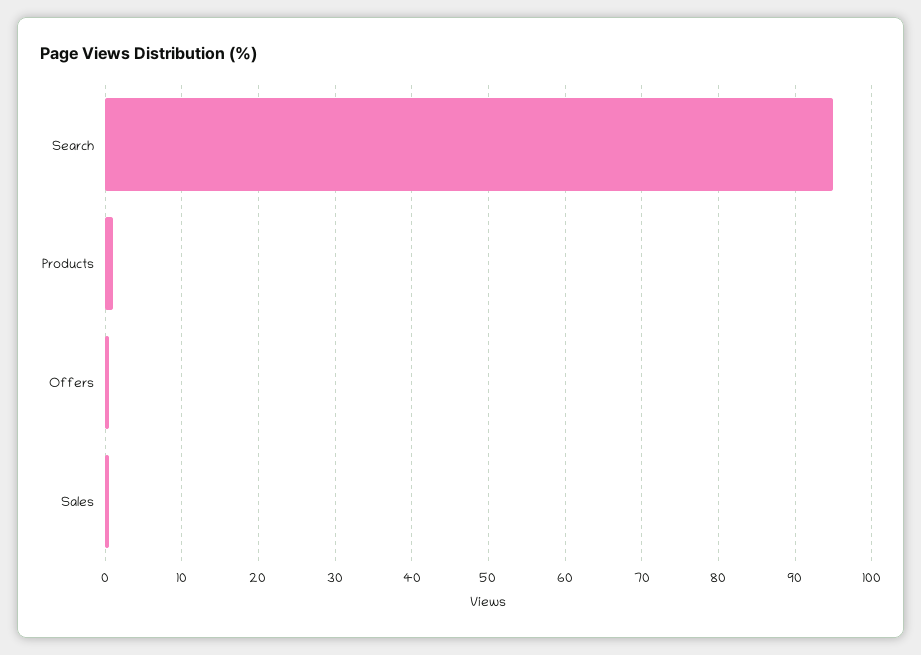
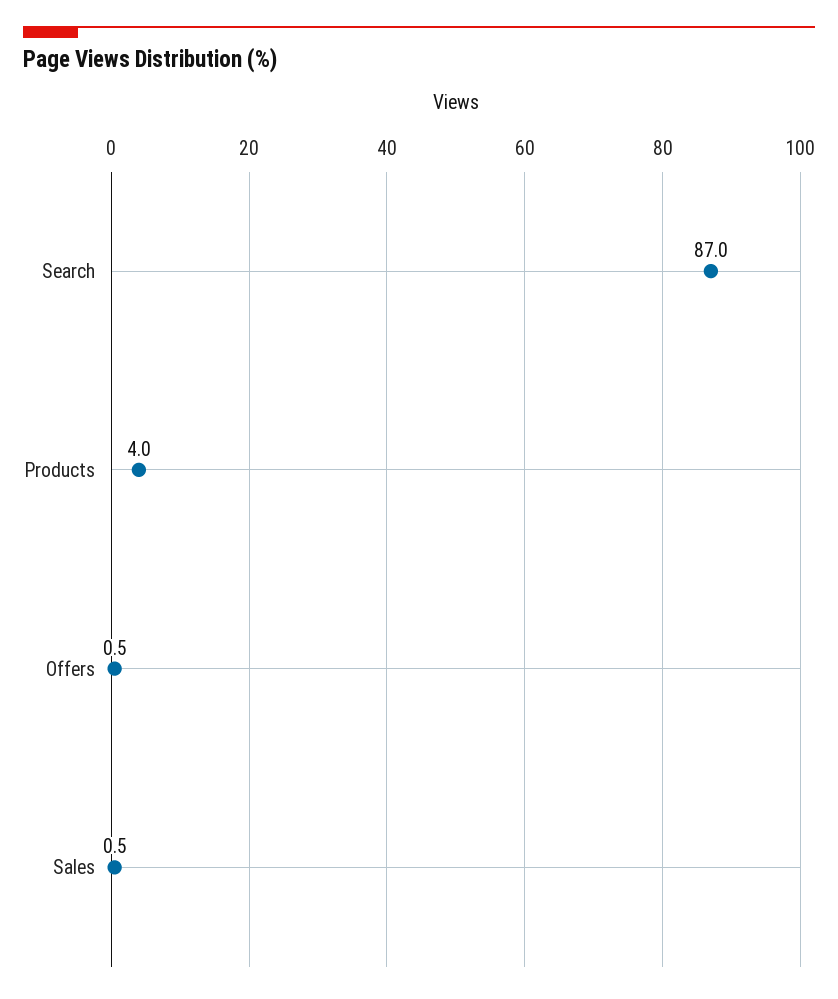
  {
-   "Search": 95,
+   "Search": 87,
-   "Products": 1,
+   "Products": 4,
    "Offers": 0.5,
    "Sales": 0.5
  }

